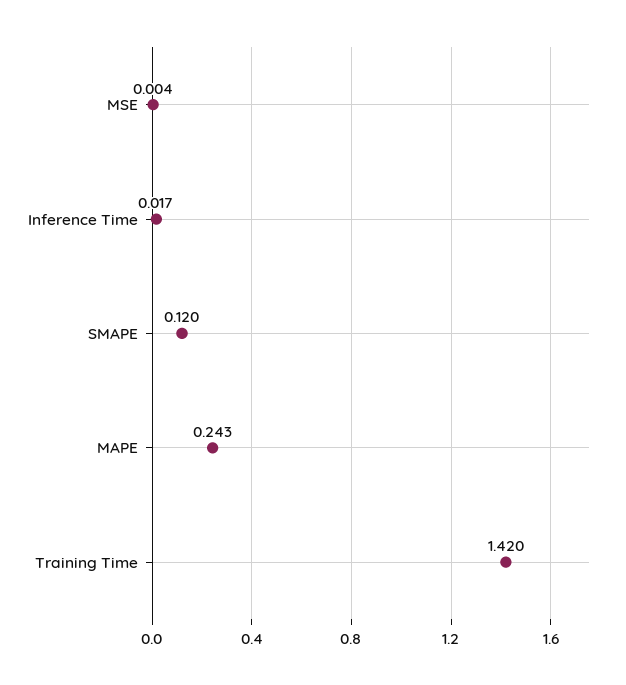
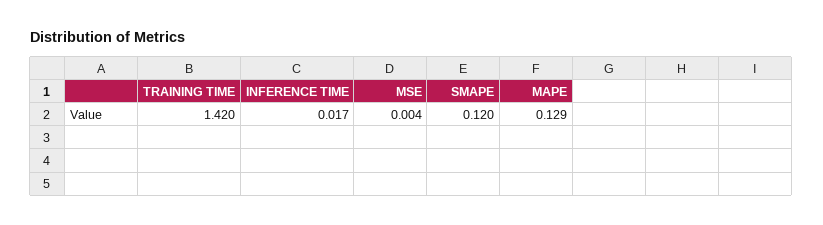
  {
    "MSE": 0.004,
    "Inference Time": 0.017,
    "SMAPE": 0.12,
-   "MAPE": 0.243,
+   "MAPE": 0.129,
    "Training Time": 1.42
  }

